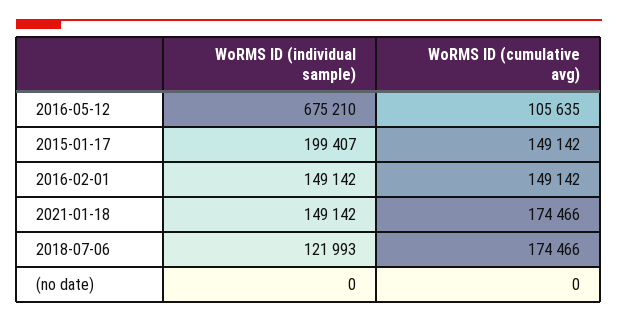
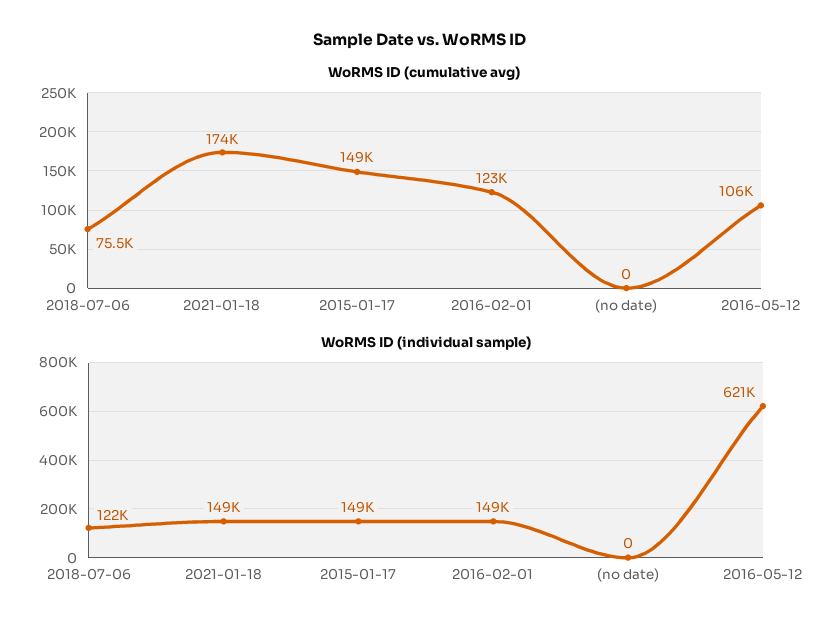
  {
    "WoRMS ID (individual sample)": {
-     "2016-05-12": 675210,
+     "2016-05-12": 621000,
-     "2015-01-17": 199407,
+     "2015-01-17": 149000,
      "2016-02-01": 149142,
      "2021-01-18": 149142,
      "2018-07-06": 121993,
      "(no date)": 0
    },
    "WoRMS ID (cumulative avg)": {
      "2016-05-12": 105635,
      "2015-01-17": 149142,
-     "2016-02-01": 149142,
+     "2016-02-01": 123000,
      "2021-01-18": 174466,
-     "2018-07-06": 174466,
+     "2018-07-06": 75500,
      "(no date)": 0
    }
  }

